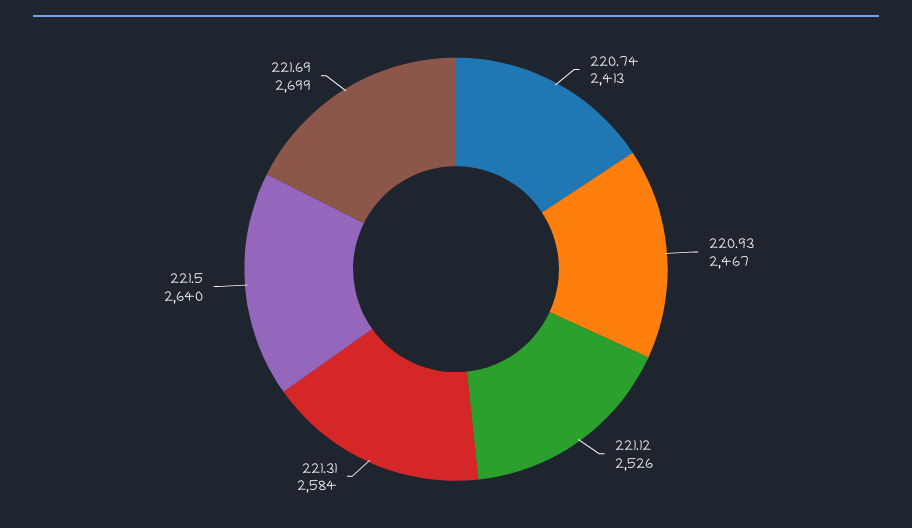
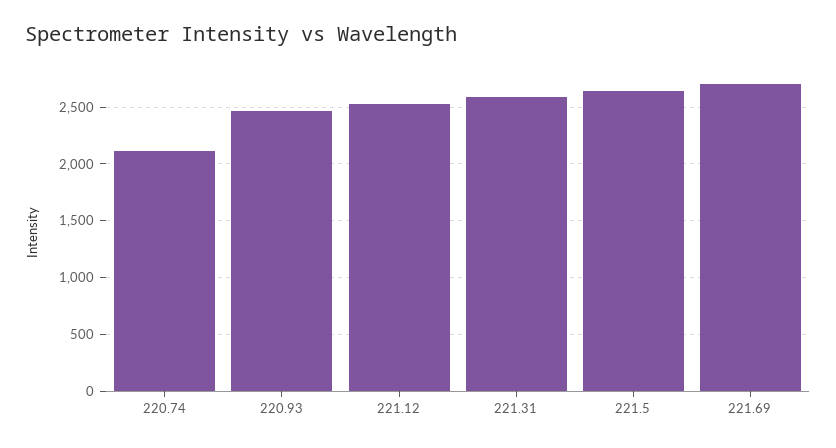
  {
-   "220.74": 2413,
+   "220.74": 2100,
    "220.93": 2467,
    "221.12": 2526,
    "221.31": 2584,
    "221.5": 2640,
    "221.69": 2699
  }

